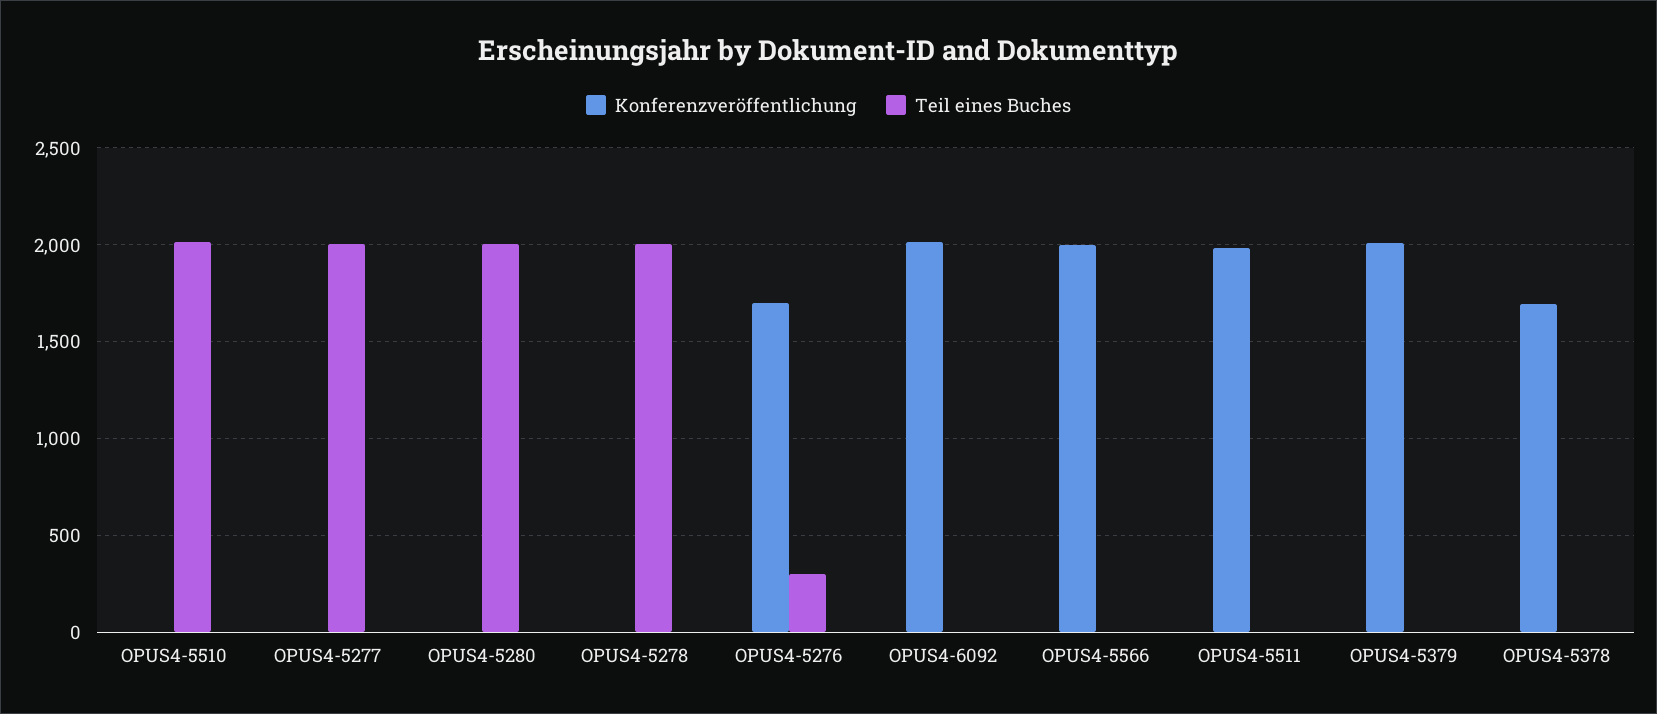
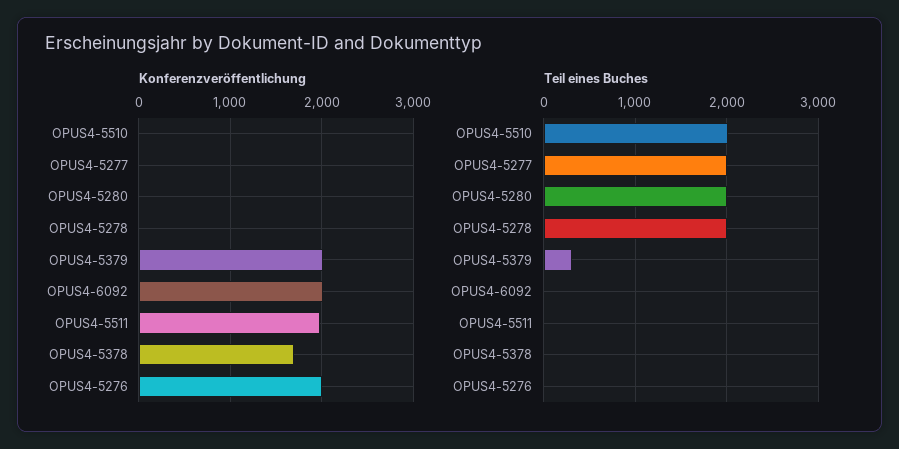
  {
    "Konferenzveröffentlichung": {
      "OPUS4-5510": 0,
      "OPUS4-5277": 0,
      "OPUS4-5280": 0,
      "OPUS4-5278": 0,
-     "OPUS4-5276": 1700,
+     "OPUS4-5276": 2000,
      "OPUS4-6092": 2000,
-     "OPUS4-5566": 2000,
      "OPUS4-5511": 2000,
      "OPUS4-5379": 2000,
      "OPUS4-5378": 1700
    },
    "Teil eines Buches": {
      "OPUS4-5510": 2000,
      "OPUS4-5277": 2000,
      "OPUS4-5280": 2000,
      "OPUS4-5278": 2000,
-     "OPUS4-5276": 300,
+     "OPUS4-5276": 0,
      "OPUS4-6092": 0,
-     "OPUS4-5566": 0,
      "OPUS4-5511": 0,
-     "OPUS4-5379": 0,
+     "OPUS4-5379": 300,
      "OPUS4-5378": 0
    }
  }

